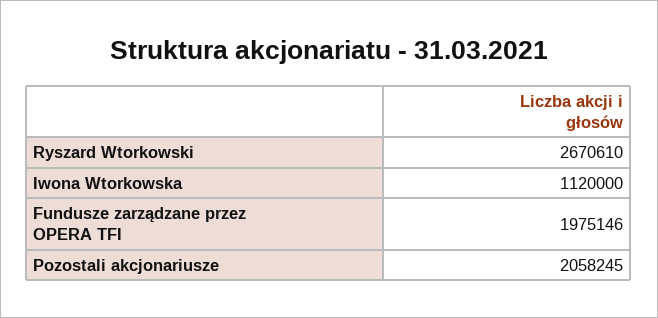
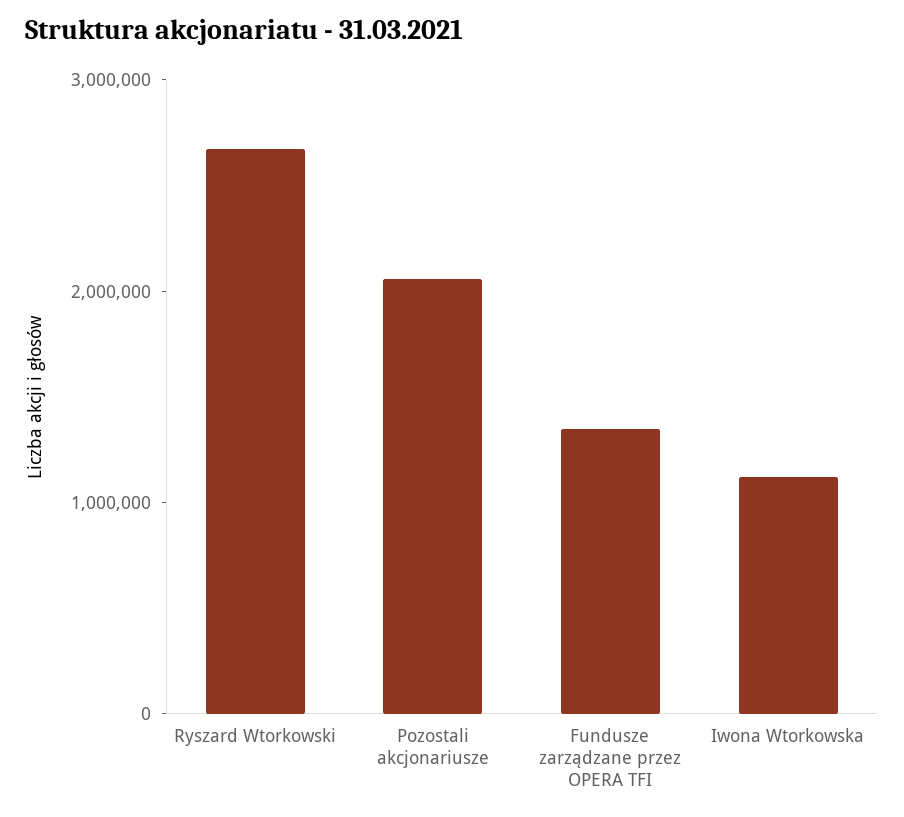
  {
    "Ryszard Wtorkowski": 2670610,
    "Iwona Wtorkowska": 1120000,
-   "Fundusze zarządzane przez OPERA TFI": 1975146,
+   "Fundusze zarządzane przez OPERA TFI": 1400000,
    "Pozostali akcjonariusze": 2058245
  }

